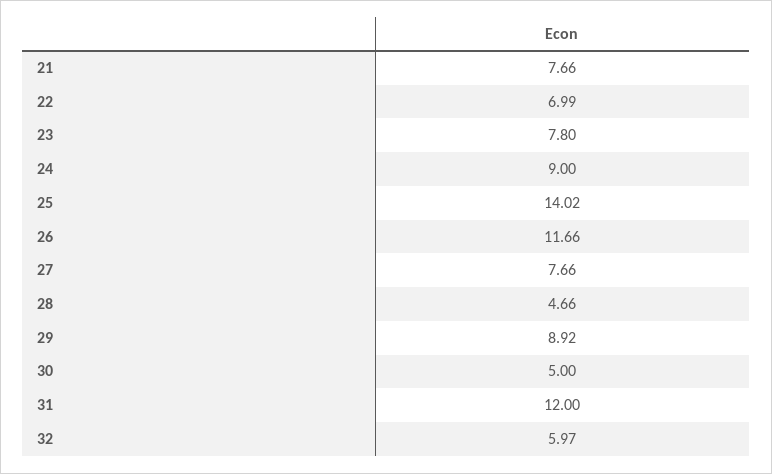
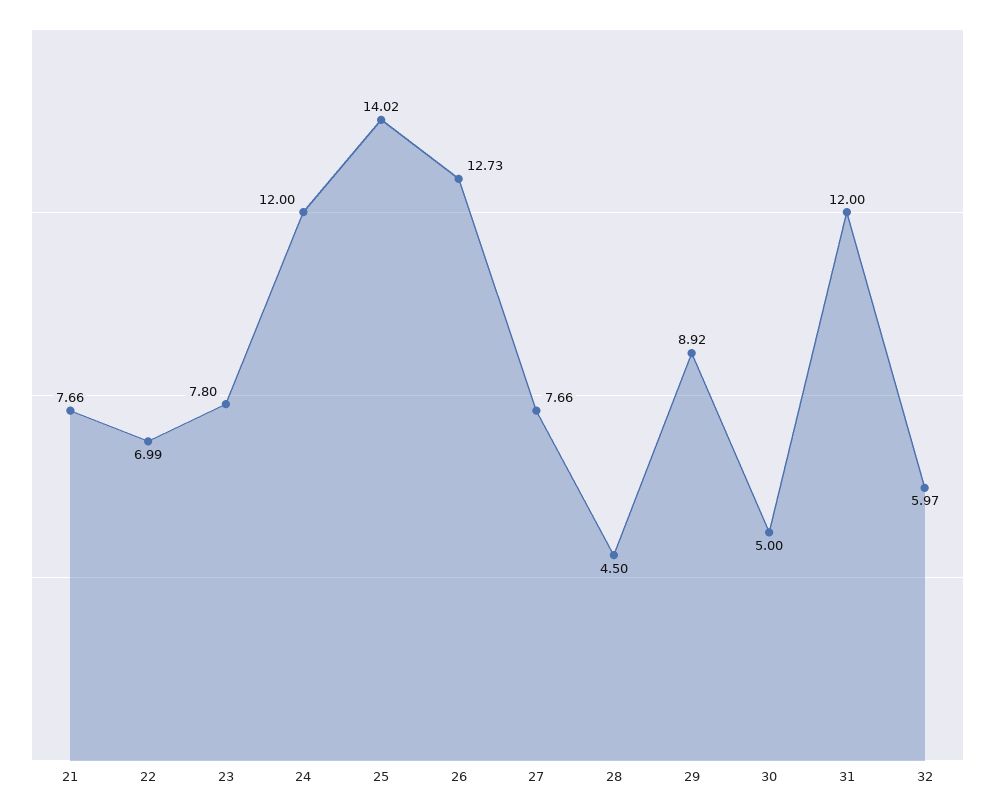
  {
    "21": 7.66,
    "22": 6.99,
    "23": 7.8,
-   "24": 9,
+   "24": 12,
    "25": 14.02,
-   "26": 11.66,
+   "26": 12.73,
    "27": 7.66,
-   "28": 4.66,
+   "28": 4.5,
    "29": 8.92,
    "30": 5,
    "31": 12,
    "32": 5.97
  }

